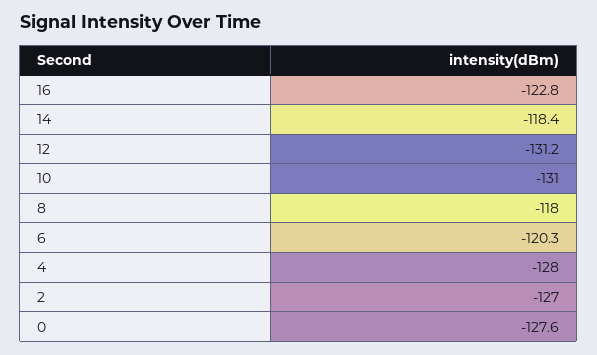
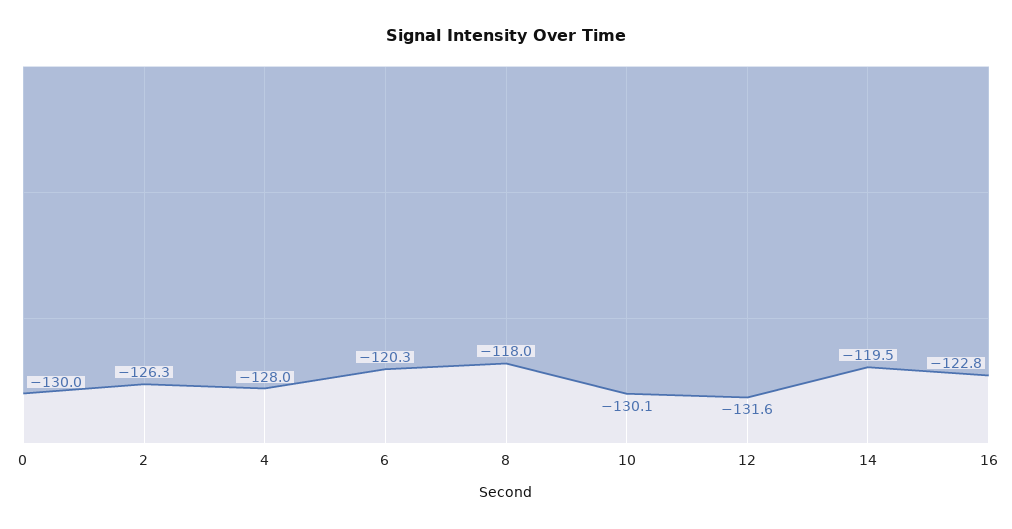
  {
    "16": -122.8,
-   "14": -118.4,
+   "14": -119.5,
-   "12": -131.2,
+   "12": -131.6,
-   "10": -131,
+   "10": -130.1,
    "8": -118,
    "6": -120.3,
    "4": -128,
-   "2": -127,
+   "2": -126.3,
-   "0": -127.6
+   "0": -130
  }

